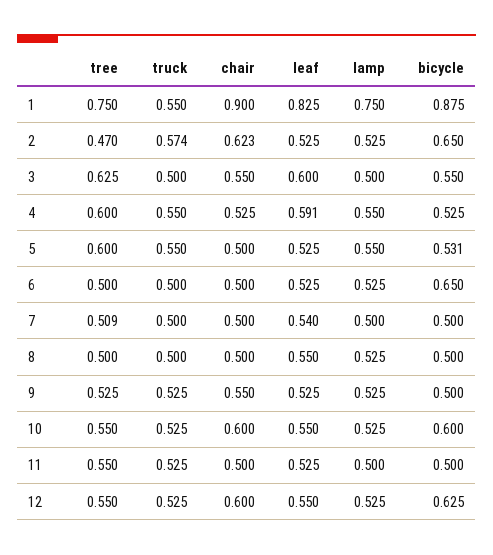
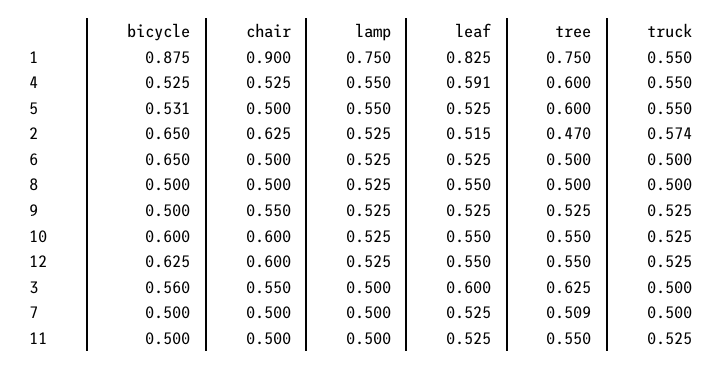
  {
    "tree": {
      "1": 0.75,
      "2": 0.47,
      "3": 0.625,
      "4": 0.6,
      "5": 0.6,
      "6": 0.5,
      "7": 0.509,
      "8": 0.5,
      "9": 0.525,
      "10": 0.55,
      "11": 0.55,
      "12": 0.55
    },
    "truck": {
      "1": 0.55,
      "2": 0.574,
      "3": 0.5,
      "4": 0.55,
      "5": 0.55,
      "6": 0.5,
      "7": 0.5,
      "8": 0.5,
      "9": 0.525,
      "10": 0.525,
      "11": 0.525,
      "12": 0.525
    },
    "chair": {
      "1": 0.9,
-     "2": 0.623,
+     "2": 0.625,
      "3": 0.55,
      "4": 0.525,
      "5": 0.5,
      "6": 0.5,
      "7": 0.5,
      "8": 0.5,
      "9": 0.55,
      "10": 0.6,
      "11": 0.5,
      "12": 0.6
    },
    "leaf": {
      "1": 0.825,
-     "2": 0.525,
+     "2": 0.515,
      "3": 0.6,
      "4": 0.591,
      "5": 0.525,
      "6": 0.525,
-     "7": 0.54,
+     "7": 0.525,
      "8": 0.55,
      "9": 0.525,
      "10": 0.55,
      "11": 0.525,
      "12": 0.55
    },
    "lamp": {
      "1": 0.75,
      "2": 0.525,
      "3": 0.5,
      "4": 0.55,
      "5": 0.55,
      "6": 0.525,
      "7": 0.5,
      "8": 0.525,
      "9": 0.525,
      "10": 0.525,
      "11": 0.5,
      "12": 0.525
    },
    "bicycle": {
      "1": 0.875,
      "2": 0.65,
-     "3": 0.55,
+     "3": 0.56,
      "4": 0.525,
      "5": 0.531,
      "6": 0.65,
      "7": 0.5,
      "8": 0.5,
      "9": 0.5,
      "10": 0.6,
      "11": 0.5,
      "12": 0.625
    }
  }

